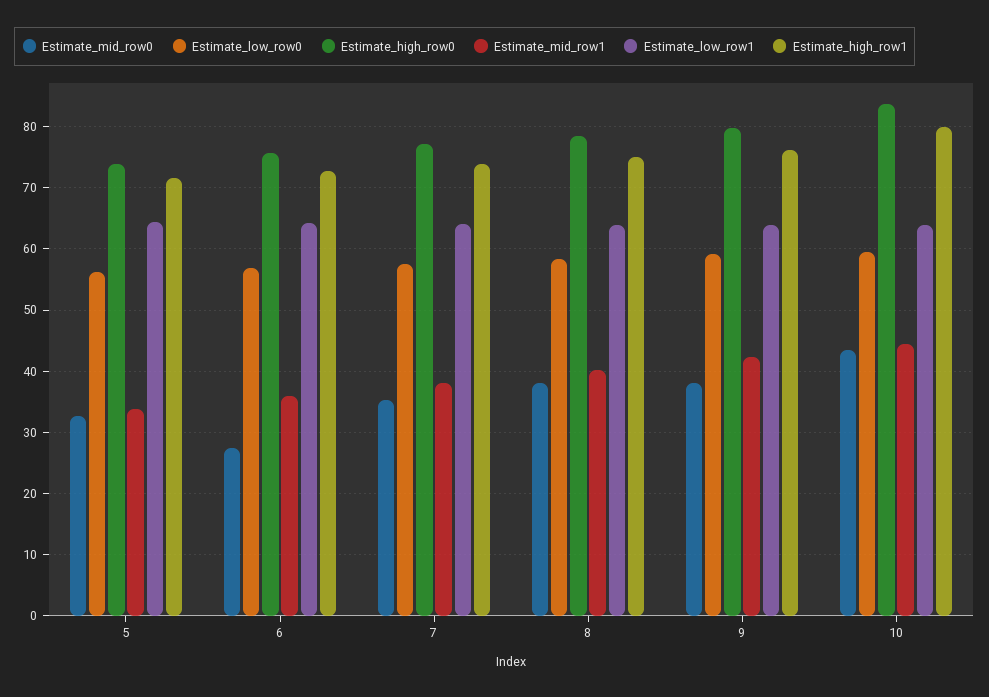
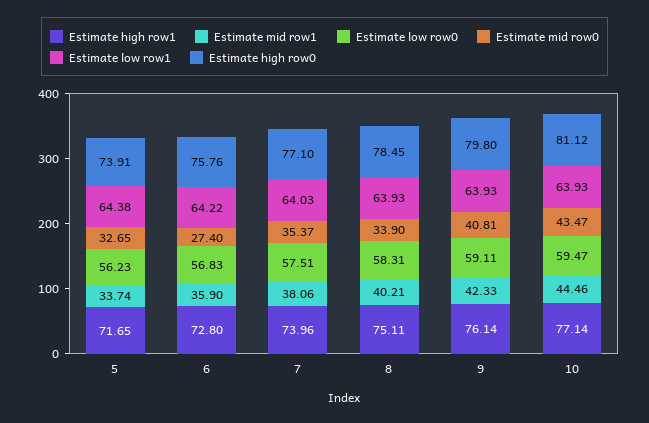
  {
    "Estimate_mid_row0": {
      "5": 32.65,
      "6": 27.4,
      "7": 35.37,
-     "8": 38,
+     "8": 33.9,
-     "9": 38,
+     "9": 40.81,
      "10": 43.47
    },
    "Estimate_low_row0": {
      "5": 56.23,
      "6": 56.83,
      "7": 57.51,
      "8": 58.31,
      "9": 59.11,
      "10": 59.47
    },
    "Estimate_high_row0": {
      "5": 73.91,
      "6": 75.76,
      "7": 77.1,
      "8": 78.45,
      "9": 79.8,
-     "10": 84
+     "10": 81.12
    },
    "Estimate_mid_row1": {
      "5": 33.74,
      "6": 35.9,
      "7": 38.06,
      "8": 40.21,
      "9": 42.33,
      "10": 44.46
    },
    "Estimate_low_row1": {
      "5": 64.38,
      "6": 64.22,
      "7": 64.03,
      "8": 63.93,
      "9": 63.93,
      "10": 63.93
    },
    "Estimate_high_row1": {
      "5": 71.65,
      "6": 72.8,
      "7": 73.96,
      "8": 75.11,
      "9": 76.14,
-     "10": 80
+     "10": 77.14
    }
  }

